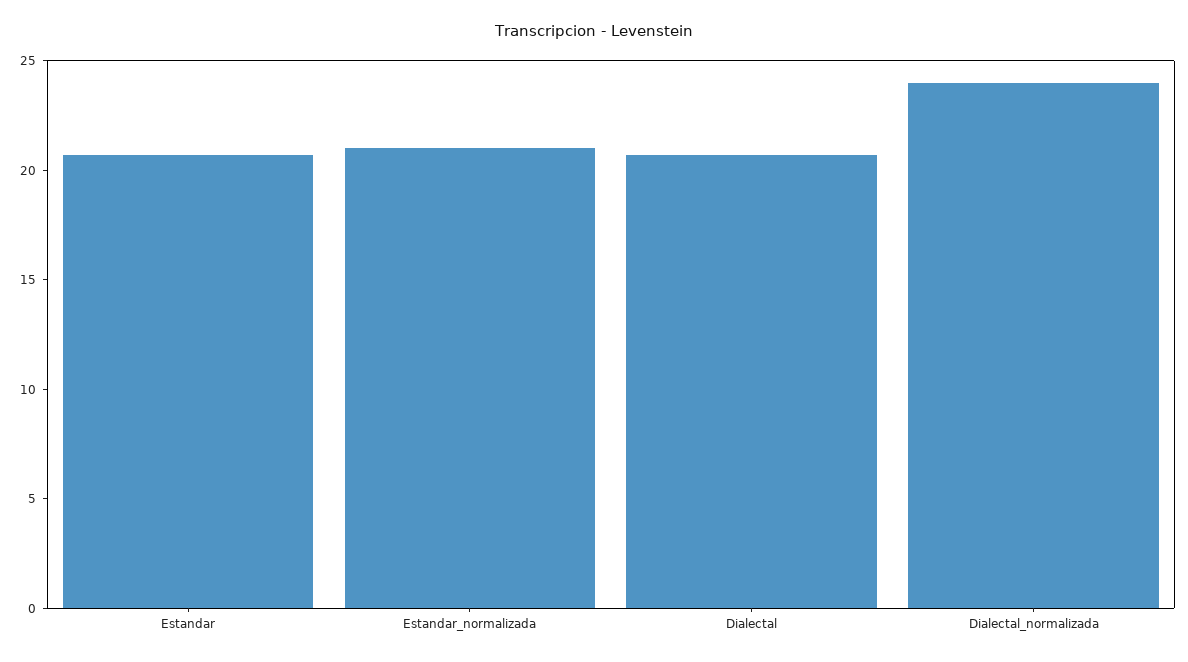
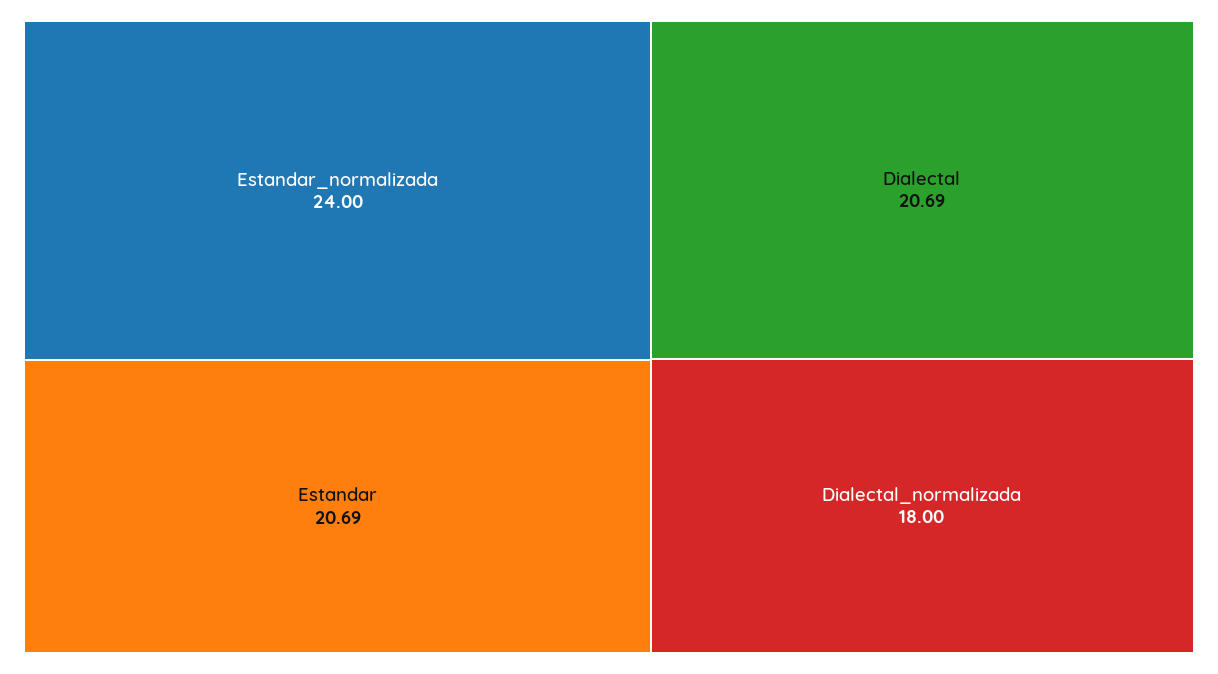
  {
    "Estandar": 20.69,
-   "Estandar_normalizada": 21,
+   "Estandar_normalizada": 24,
    "Dialectal": 20.69,
-   "Dialectal_normalizada": 24
+   "Dialectal_normalizada": 18
  }

